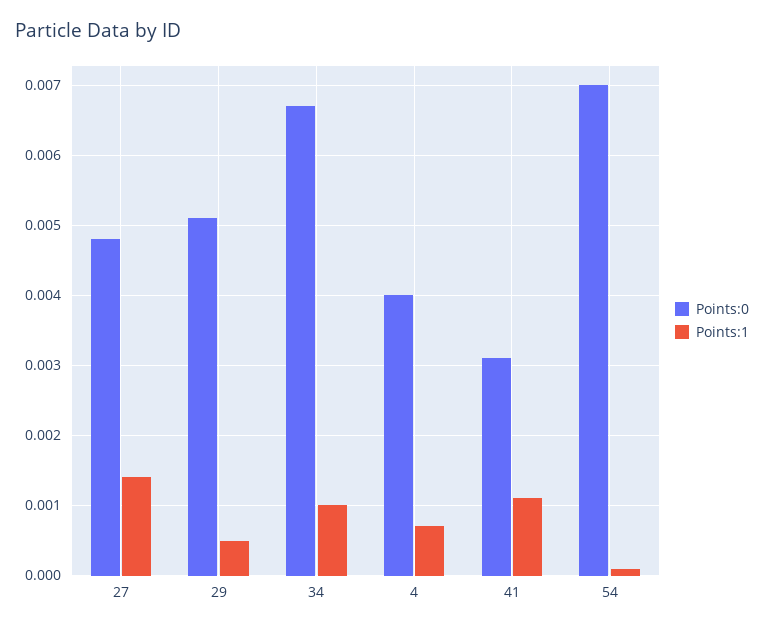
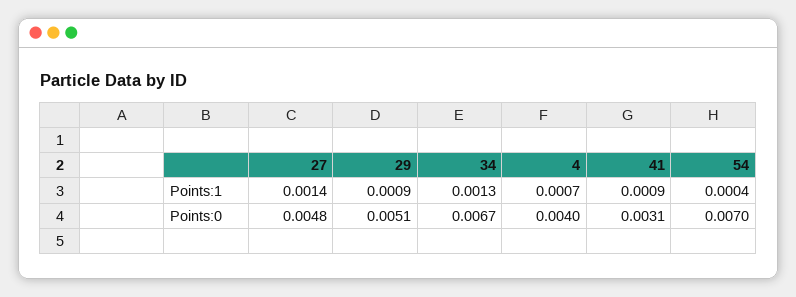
  {
    "Points:0": {
      "27": 0.0048,
      "29": 0.0051,
      "34": 0.0067,
      "4": 0.004,
      "41": 0.0031,
      "54": 0.007
    },
    "Points:1": {
      "27": 0.0014,
-     "29": 0.0005,
+     "29": 0.0009,
-     "34": 0.001,
+     "34": 0.0013,
      "4": 0.0007,
-     "41": 0.0011,
+     "41": 0.0009,
-     "54": 0.0001
+     "54": 0.0004
    }
  }

